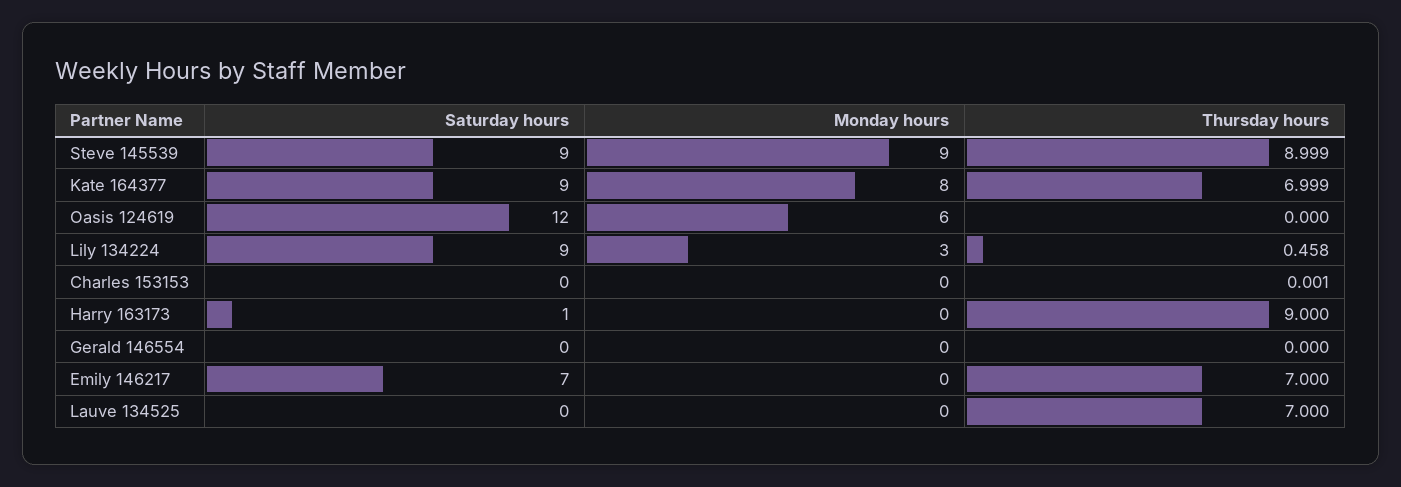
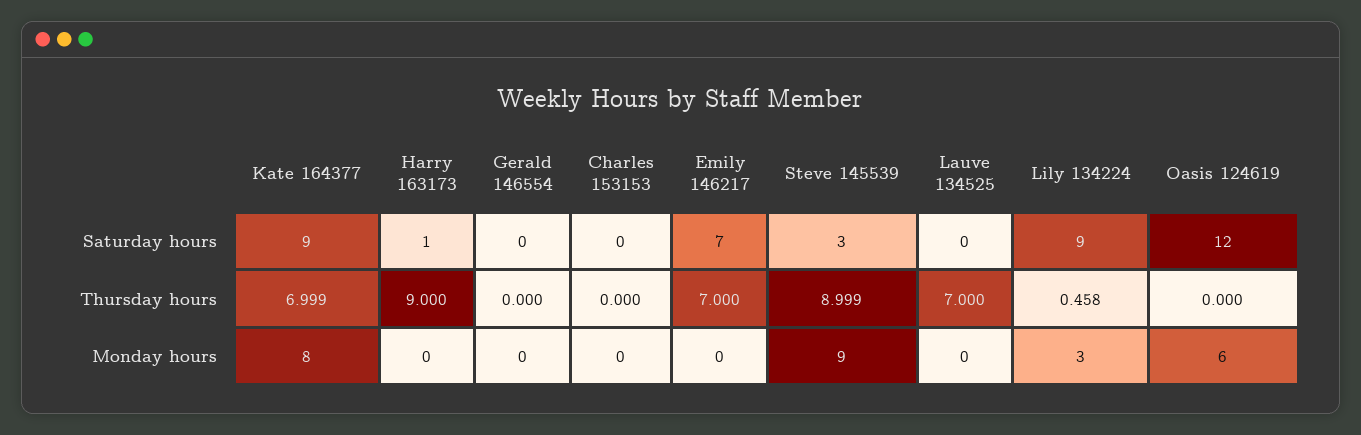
  {
    "Saturday hours": {
-     "Steve 145539": 9,
+     "Steve 145539": 3,
      "Kate 164377": 9,
      "Oasis 124619": 12,
      "Lily 134224": 9,
      "Charles 153153": 0,
      "Harry 163173": 1,
      "Gerald 146554": 0,
      "Emily 146217": 7,
      "Lauve 134525": 0
    },
    "Monday hours": {
      "Steve 145539": 9,
      "Kate 164377": 8,
      "Oasis 124619": 6,
      "Lily 134224": 3,
      "Charles 153153": 0,
      "Harry 163173": 0,
      "Gerald 146554": 0,
      "Emily 146217": 0,
      "Lauve 134525": 0
    },
    "Thursday hours": {
      "Steve 145539": 8.999,
      "Kate 164377": 6.999,
      "Oasis 124619": 0,
      "Lily 134224": 0.458,
-     "Charles 153153": 0.001,
+     "Charles 153153": 0,
      "Harry 163173": 9,
      "Gerald 146554": 0,
      "Emily 146217": 7,
      "Lauve 134525": 7
    }
  }

